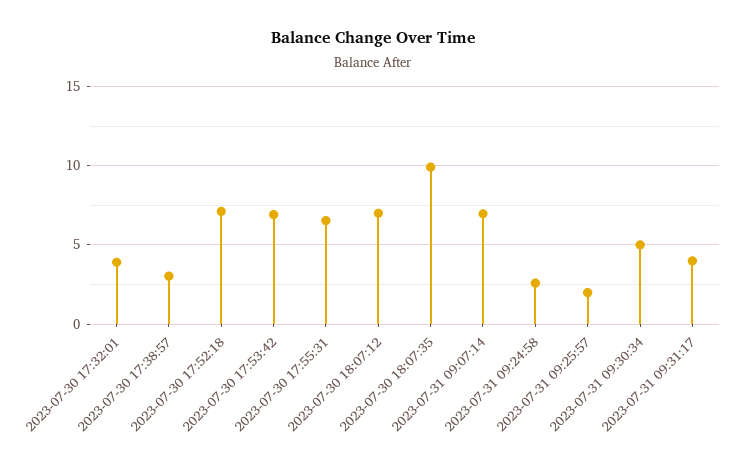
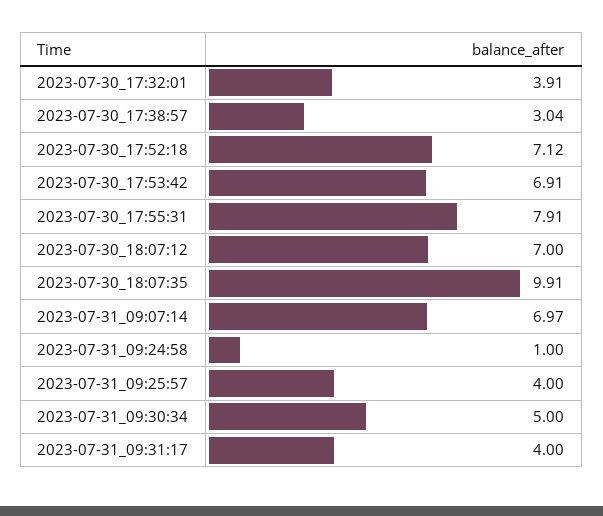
  {
    "2023-07-30 17:32:01": 3.91,
    "2023-07-30 17:38:57": 3.04,
    "2023-07-30 17:52:18": 7.12,
    "2023-07-30 17:53:42": 6.91,
-   "2023-07-30 17:55:31": 6.5,
+   "2023-07-30 17:55:31": 7.91,
    "2023-07-30 18:07:12": 7,
    "2023-07-30 18:07:35": 9.91,
    "2023-07-31 09:07:14": 6.97,
-   "2023-07-31 09:24:58": 2.5,
+   "2023-07-31 09:24:58": 1,
-   "2023-07-31 09:25:57": 2,
+   "2023-07-31 09:25:57": 4,
    "2023-07-31 09:30:34": 5,
    "2023-07-31 09:31:17": 4
  }

